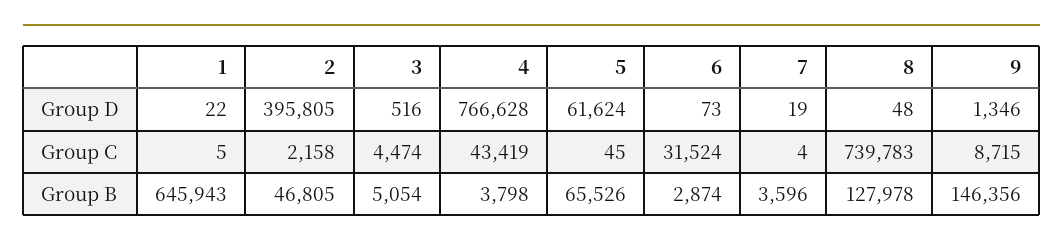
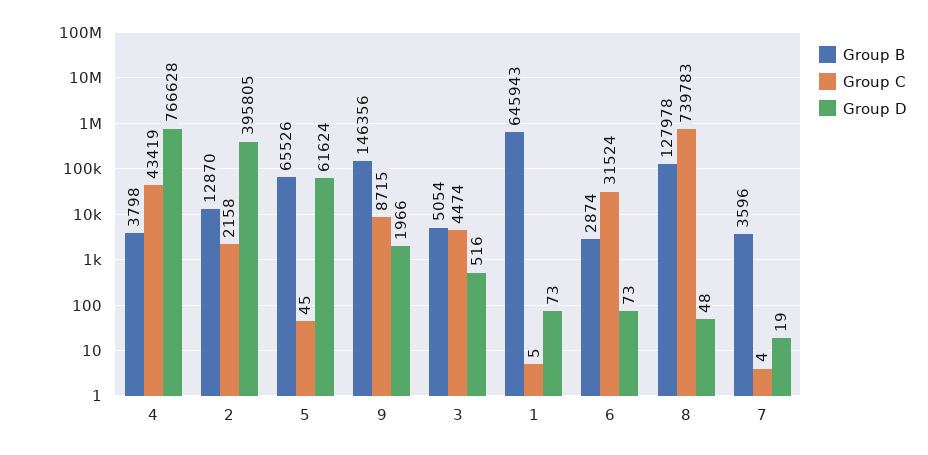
  {
    "Group D": {
-     "1": 22,
+     "1": 73,
      "2": 395805,
      "3": 516,
      "4": 766628,
      "5": 61624,
      "6": 73,
      "7": 19,
      "8": 48,
-     "9": 1346
+     "9": 1966
    },
    "Group C": {
      "1": 5,
      "2": 2158,
      "3": 4474,
      "4": 43419,
      "5": 45,
      "6": 31524,
      "7": 4,
      "8": 739783,
      "9": 8715
    },
    "Group B": {
      "1": 645943,
-     "2": 46805,
+     "2": 12870,
      "3": 5054,
      "4": 3798,
      "5": 65526,
      "6": 2874,
      "7": 3596,
      "8": 127978,
      "9": 146356
    }
  }

